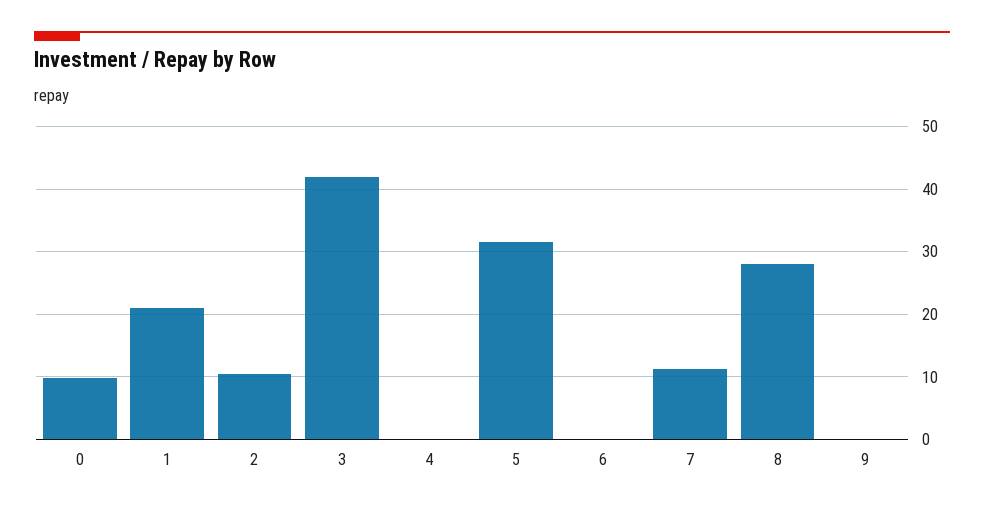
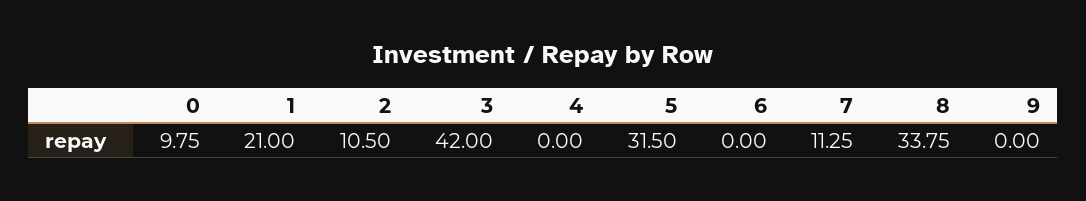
  {
    "0": 9.75,
    "1": 21,
    "2": 10.5,
    "3": 42,
    "4": 0,
    "5": 31.5,
    "6": 0,
    "7": 11.25,
-   "8": 28,
+   "8": 33.75,
    "9": 0
  }

